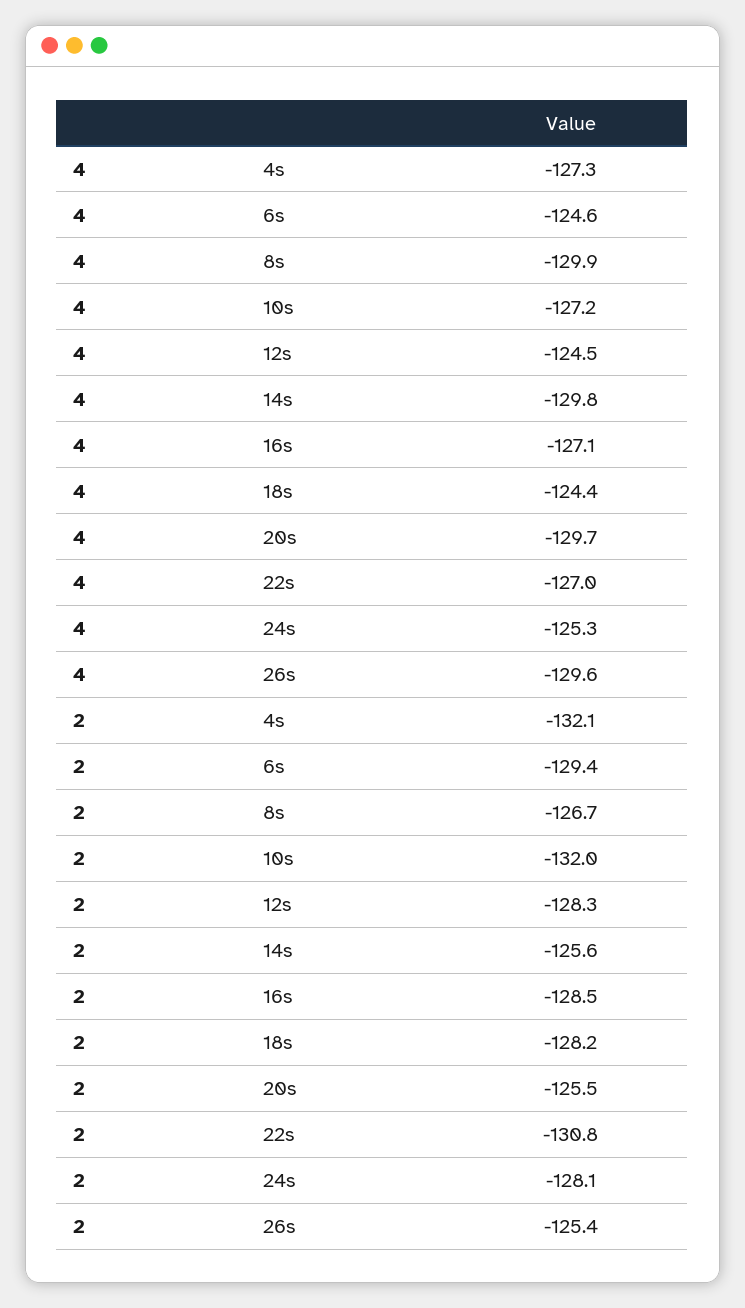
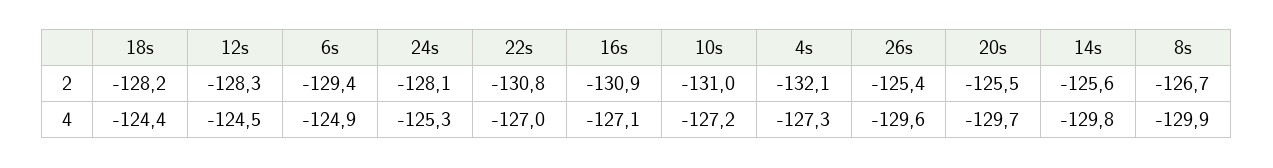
  {
    "4": {
      "4s": -127.3,
-     "6s": -124.6,
+     "6s": -124.9,
      "8s": -129.9,
      "10s": -127.2,
      "12s": -124.5,
      "14s": -129.8,
      "16s": -127.1,
      "18s": -124.4,
      "20s": -129.7,
      "22s": -127,
      "24s": -125.3,
      "26s": -129.6
    },
    "2": {
      "4s": -132.1,
      "6s": -129.4,
      "8s": -126.7,
-     "10s": -132,
+     "10s": -131,
      "12s": -128.3,
      "14s": -125.6,
-     "16s": -128.5,
+     "16s": -130.9,
      "18s": -128.2,
      "20s": -125.5,
      "22s": -130.8,
      "24s": -128.1,
      "26s": -125.4
    }
  }

